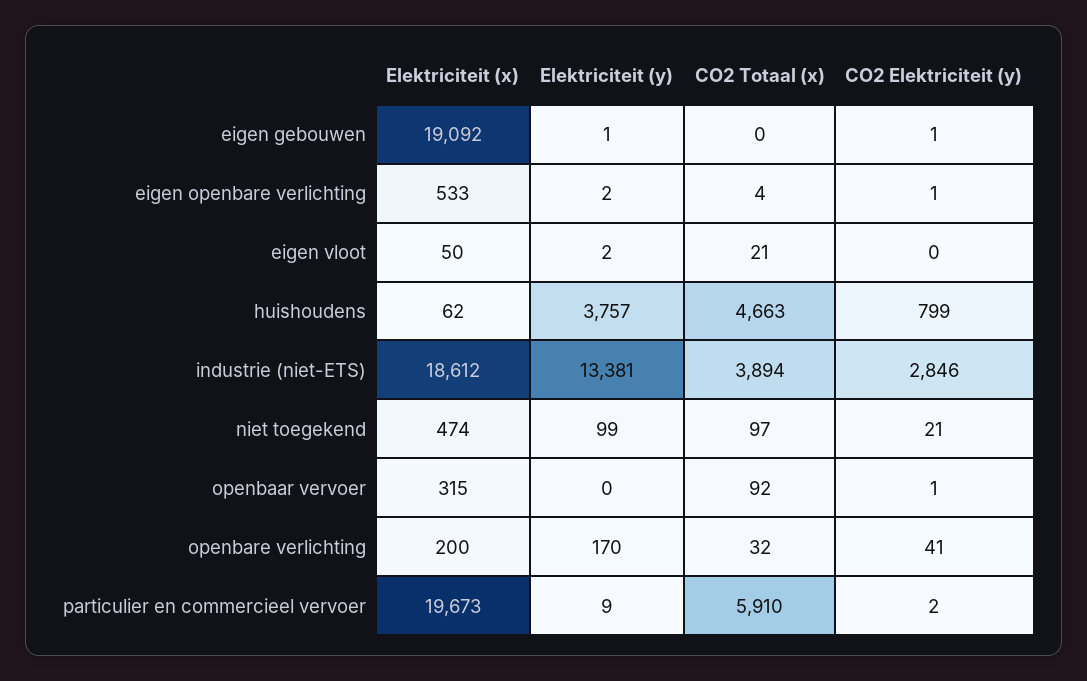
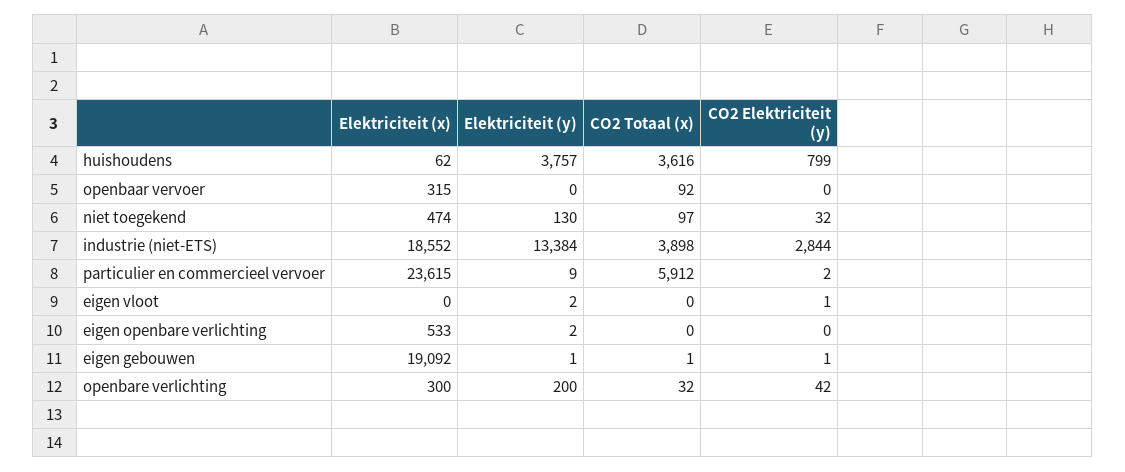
  {
    "Elektriciteit (x)": {
      "eigen gebouwen": 19092,
      "eigen openbare verlichting": 533,
-     "eigen vloot": 50,
+     "eigen vloot": 0,
      "huishoudens": 62,
-     "industrie (niet-ETS)": 18612,
+     "industrie (niet-ETS)": 18552,
      "niet toegekend": 474,
      "openbaar vervoer": 315,
-     "openbare verlichting": 200,
+     "openbare verlichting": 300,
-     "particulier en commercieel vervoer": 19673
+     "particulier en commercieel vervoer": 23615
    },
    "Elektriciteit (y)": {
      "eigen gebouwen": 1,
      "eigen openbare verlichting": 2,
      "eigen vloot": 2,
      "huishoudens": 3757,
-     "industrie (niet-ETS)": 13381,
+     "industrie (niet-ETS)": 13384,
-     "niet toegekend": 99,
+     "niet toegekend": 130,
      "openbaar vervoer": 0,
-     "openbare verlichting": 170,
+     "openbare verlichting": 200,
      "particulier en commercieel vervoer": 9
    },
    "CO2 Totaal (x)": {
-     "eigen gebouwen": 0,
+     "eigen gebouwen": 1,
-     "eigen openbare verlichting": 4,
+     "eigen openbare verlichting": 0,
-     "eigen vloot": 21,
+     "eigen vloot": 0,
-     "huishoudens": 4663,
+     "huishoudens": 3616,
-     "industrie (niet-ETS)": 3894,
+     "industrie (niet-ETS)": 3898,
      "niet toegekend": 97,
      "openbaar vervoer": 92,
      "openbare verlichting": 32,
-     "particulier en commercieel vervoer": 5910
+     "particulier en commercieel vervoer": 5912
    },
    "CO2 Elektriciteit (y)": {
      "eigen gebouwen": 1,
-     "eigen openbare verlichting": 1,
+     "eigen openbare verlichting": 0,
-     "eigen vloot": 0,
+     "eigen vloot": 1,
      "huishoudens": 799,
-     "industrie (niet-ETS)": 2846,
+     "industrie (niet-ETS)": 2844,
-     "niet toegekend": 21,
+     "niet toegekend": 32,
-     "openbaar vervoer": 1,
+     "openbaar vervoer": 0,
-     "openbare verlichting": 41,
+     "openbare verlichting": 42,
      "particulier en commercieel vervoer": 2
    }
  }

